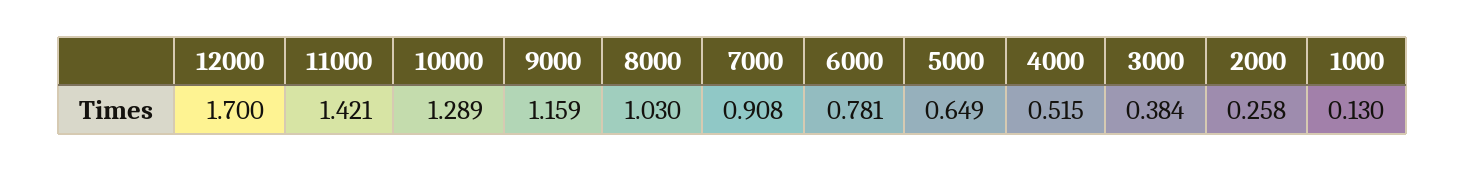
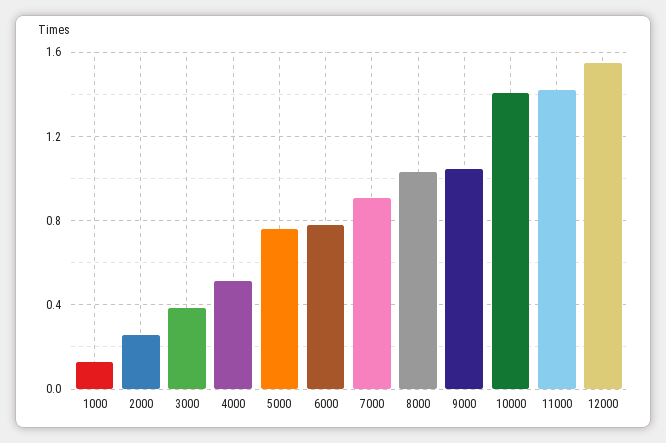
  {
-   "12000": 1.7,
+   "12000": 1.55,
    "11000": 1.421,
-   "10000": 1.289,
+   "10000": 1.4,
-   "9000": 1.159,
+   "9000": 1.05,
    "8000": 1.03,
    "7000": 0.908,
    "6000": 0.781,
-   "5000": 0.649,
+   "5000": 0.75,
    "4000": 0.515,
    "3000": 0.384,
    "2000": 0.258,
    "1000": 0.13
  }

